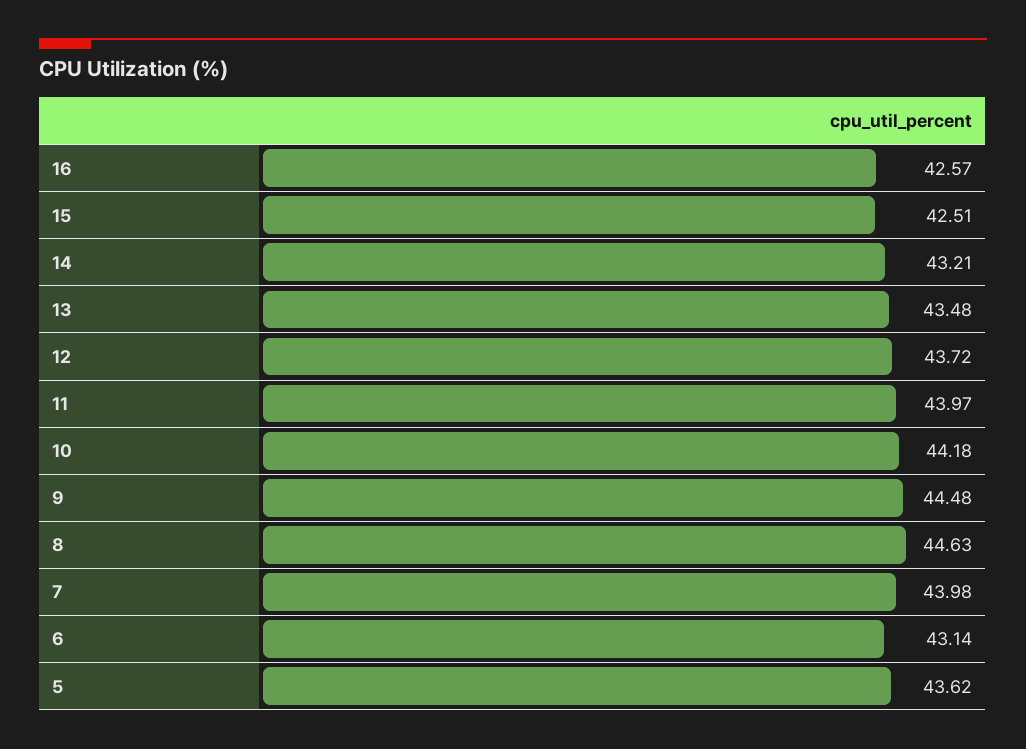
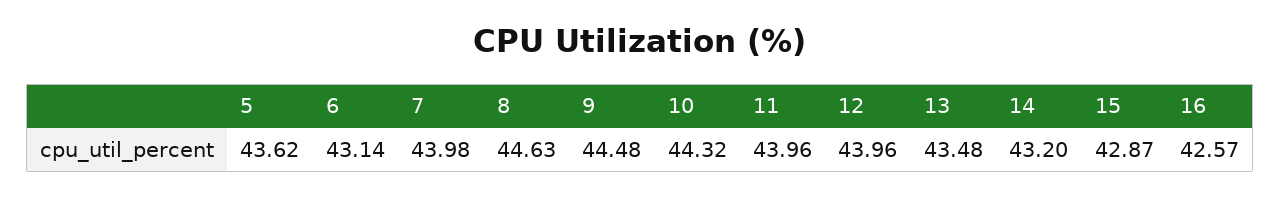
  {
    "16": 42.57,
-   "15": 42.51,
+   "15": 42.87,
-   "14": 43.21,
+   "14": 43.2,
    "13": 43.48,
-   "12": 43.72,
+   "12": 43.96,
-   "11": 43.97,
+   "11": 43.96,
-   "10": 44.18,
+   "10": 44.32,
    "9": 44.48,
    "8": 44.63,
    "7": 43.98,
    "6": 43.14,
    "5": 43.62
  }

